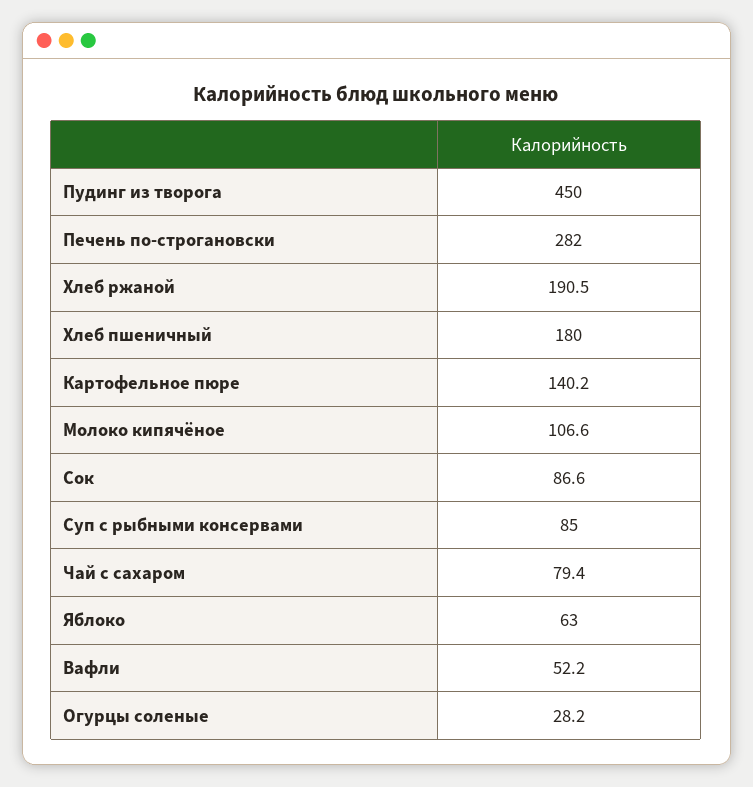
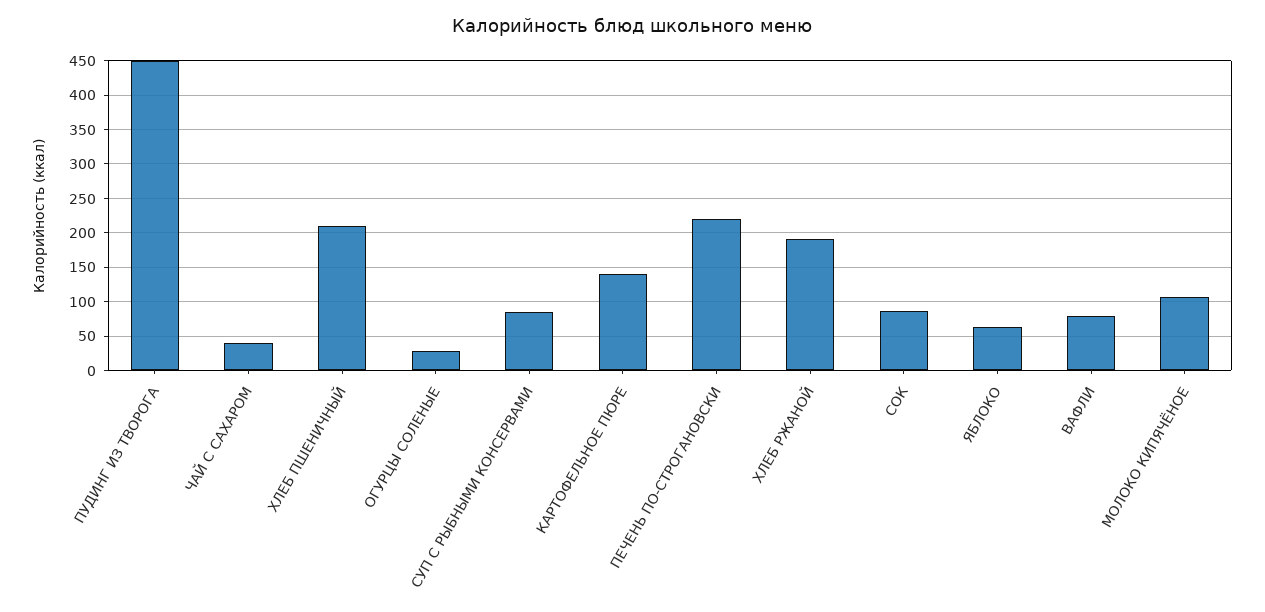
  {
    "Пудинг из творога": 450,
-   "Печень по-строгановски": 282,
+   "Печень по-строгановски": 220,
    "Хлеб ржаной": 190.5,
-   "Хлеб пшеничный": 180,
+   "Хлеб пшеничный": 210,
    "Картофельное пюре": 140.2,
    "Молоко кипячёное": 106.6,
    "Сок": 86.6,
    "Суп с рыбными консервами": 85,
-   "Чай с сахаром": 79.4,
+   "Чай с сахаром": 40,
    "Яблоко": 63,
-   "Вафли": 52.2,
+   "Вафли": 80,
    "Огурцы соленые": 28.2
  }

